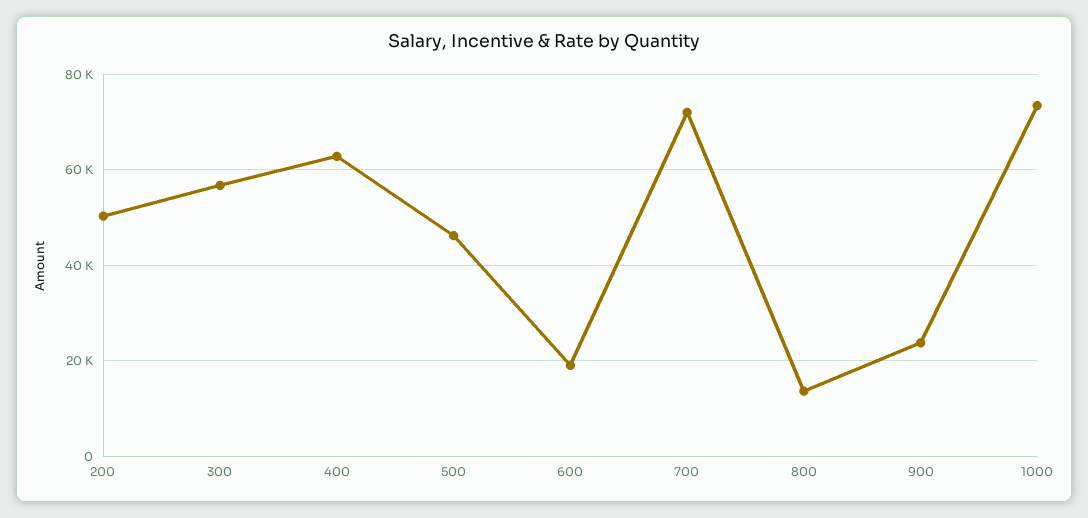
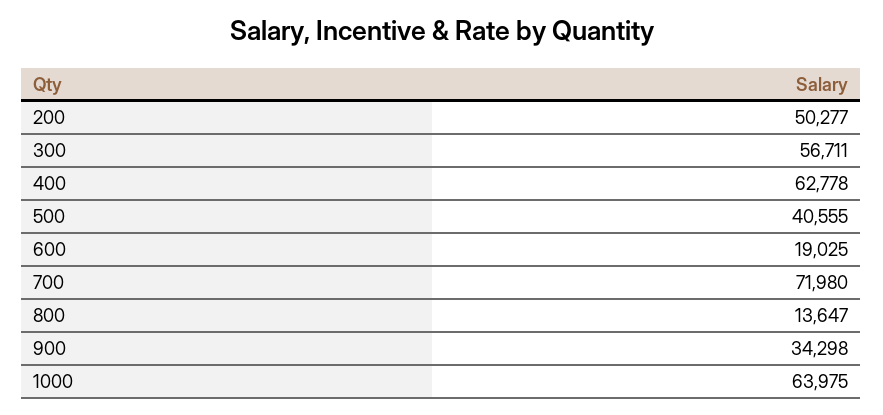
  {
    "200": 50277,
    "300": 56711,
    "400": 62778,
-   "500": 46000,
+   "500": 40555,
    "600": 19025,
    "700": 71980,
    "800": 13647,
-   "900": 24000,
+   "900": 34298,
-   "1000": 74000
+   "1000": 63975
  }

